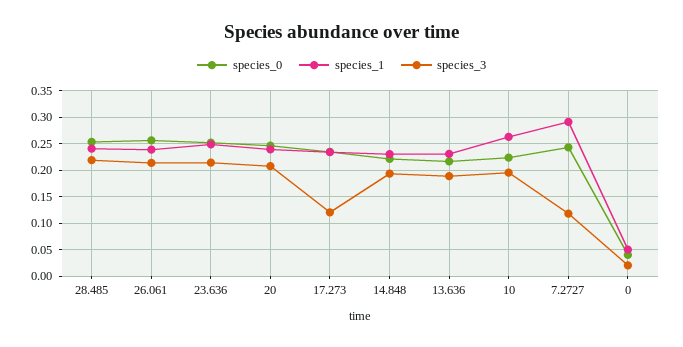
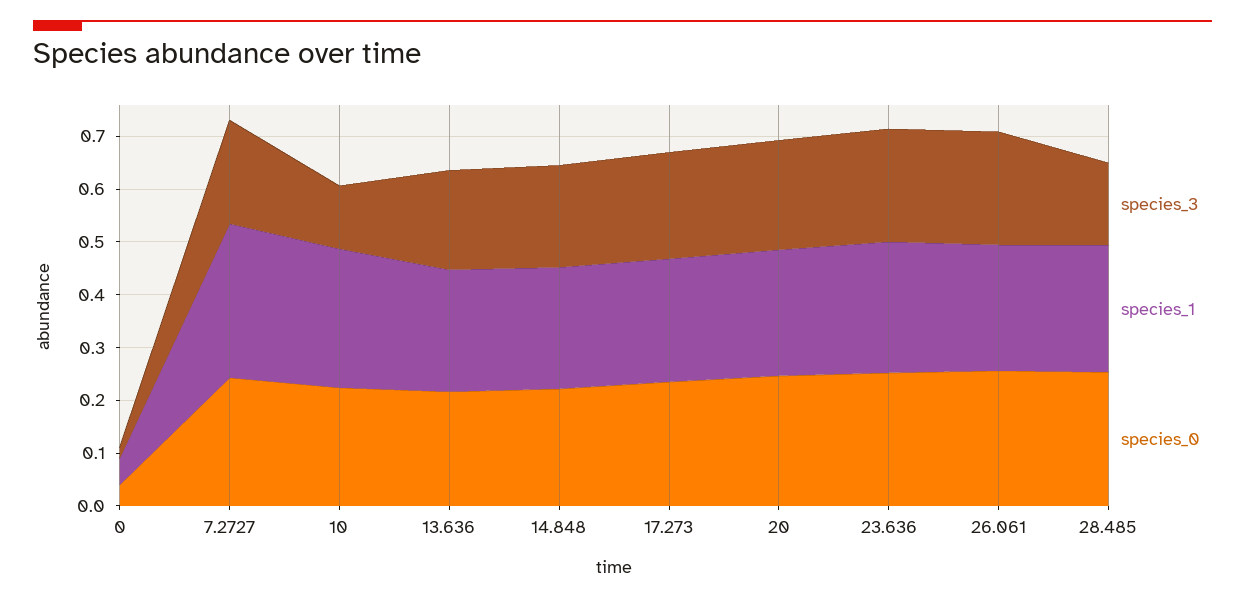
  {
    "species_0": {
      "28.485": 0.26,
      "26.061": 0.26,
      "23.636": 0.26,
      "20": 0.24,
      "17.273": 0.24,
      "14.848": 0.22,
      "13.636": 0.22,
      "10": 0.22,
      "7.2727": 0.24,
      "0": 0.04
    },
    "species_1": {
      "28.485": 0.24,
      "26.061": 0.24,
      "23.636": 0.24,
      "20": 0.24,
      "17.273": 0.24,
      "14.848": 0.24,
      "13.636": 0.24,
      "10": 0.26,
      "7.2727": 0.3,
      "0": 0.06
    },
    "species_3": {
-     "28.485": 0.225,
+     "28.485": 0.16,
      "26.061": 0.22,
      "23.636": 0.22,
      "20": 0.2,
-     "17.273": 0.125,
+     "17.273": 0.2,
      "14.848": 0.2,
      "13.636": 0.18,
-     "10": 0.2,
+     "10": 0.12,
-     "7.2727": 0.125,
+     "7.2727": 0.2,
      "0": 0.02
    }
  }

